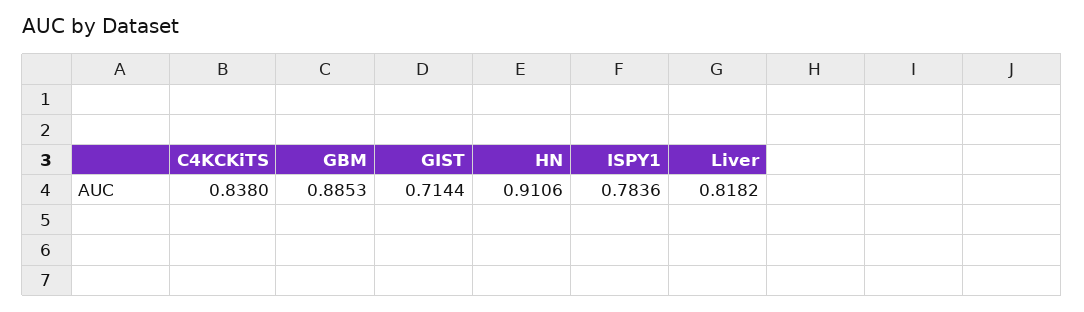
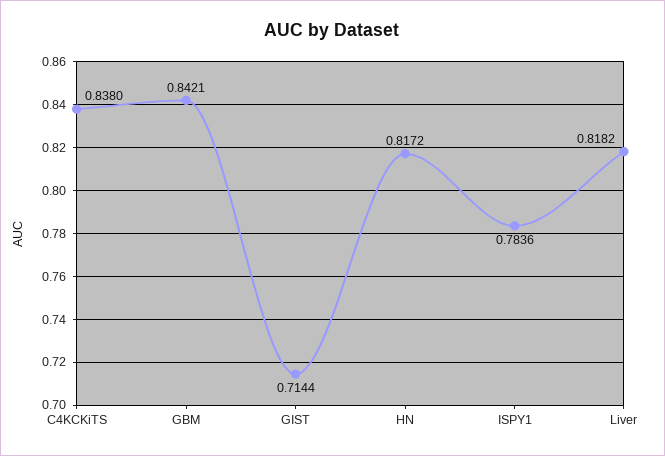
  {
    "C4KCKiTS": 0.838,
-   "GBM": 0.8853,
+   "GBM": 0.8421,
    "GIST": 0.7144,
-   "HN": 0.9106,
+   "HN": 0.8172,
    "ISPY1": 0.7836,
    "Liver": 0.8182
  }

